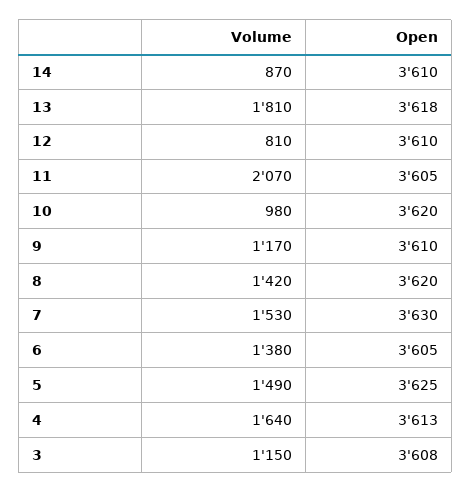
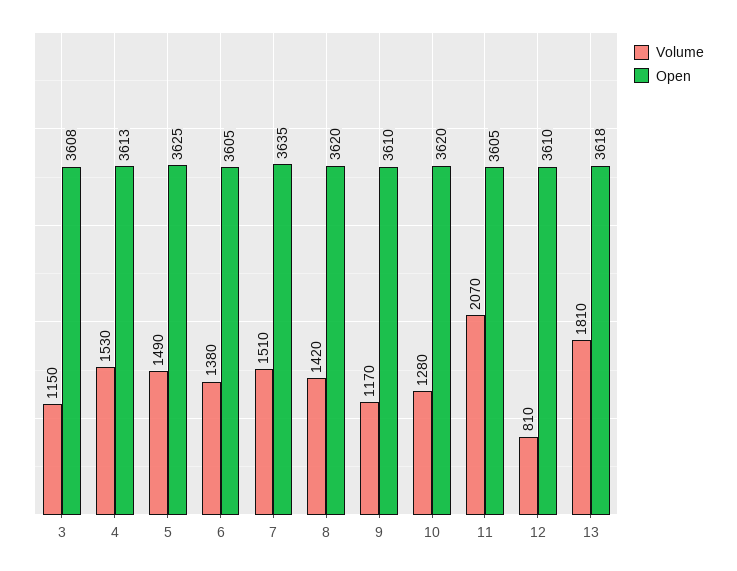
  {
    "Volume": {
-     "14": 870,
      "13": 1810,
      "12": 810,
      "11": 2070,
-     "10": 980,
+     "10": 1280,
      "9": 1170,
      "8": 1420,
-     "7": 1530,
+     "7": 1510,
      "6": 1380,
      "5": 1490,
-     "4": 1640,
+     "4": 1530,
      "3": 1150
    },
    "Open": {
-     "14": 3610,
      "13": 3618,
      "12": 3610,
      "11": 3605,
      "10": 3620,
      "9": 3610,
      "8": 3620,
-     "7": 3630,
+     "7": 3635,
      "6": 3605,
      "5": 3625,
      "4": 3613,
      "3": 3608
    }
  }

